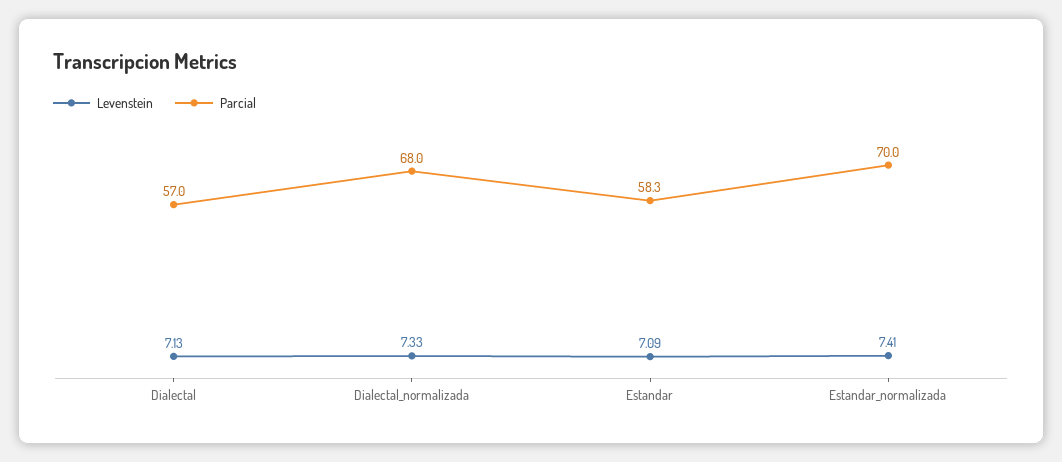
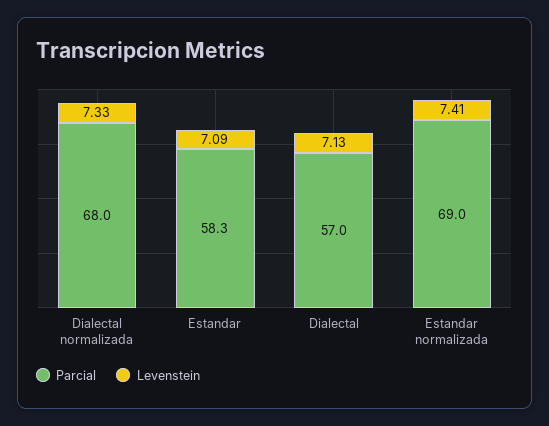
  {
    "Levenstein": {
      "Dialectal": 7.13,
      "Dialectal_normalizada": 7.33,
      "Estandar": 7.09,
      "Estandar_normalizada": 7.41
    },
    "Parcial": {
      "Dialectal": 57,
      "Dialectal_normalizada": 68,
      "Estandar": 58.3,
-     "Estandar_normalizada": 70
+     "Estandar_normalizada": 69
    }
  }

